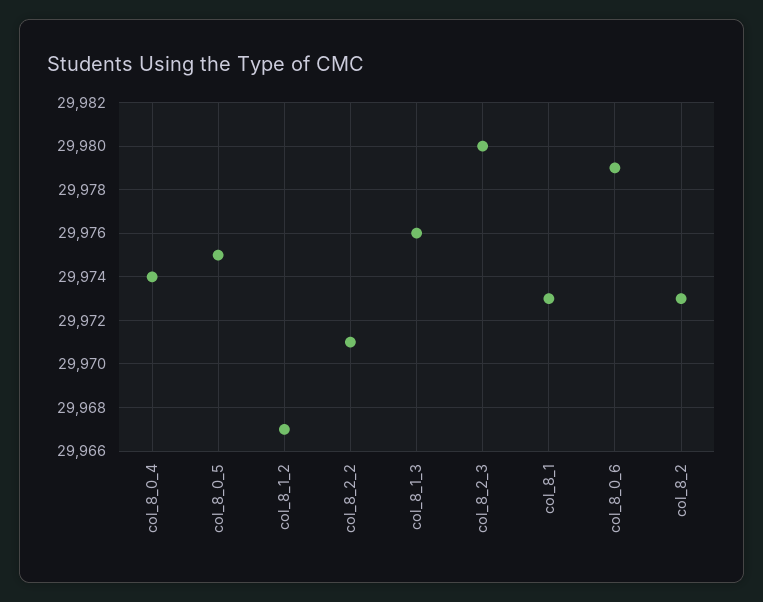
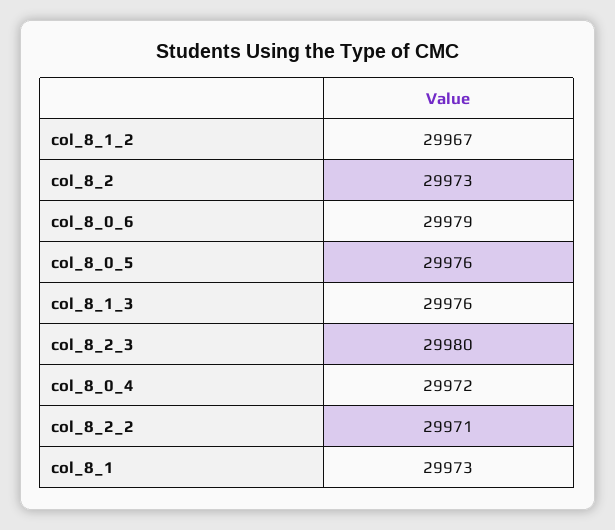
  {
-   "col_8_0_4": 29974,
+   "col_8_0_4": 29972,
-   "col_8_0_5": 29975,
+   "col_8_0_5": 29976,
    "col_8_1_2": 29967,
    "col_8_2_2": 29971,
    "col_8_1_3": 29976,
    "col_8_2_3": 29980,
    "col_8_1": 29973,
    "col_8_0_6": 29979,
    "col_8_2": 29973
  }

